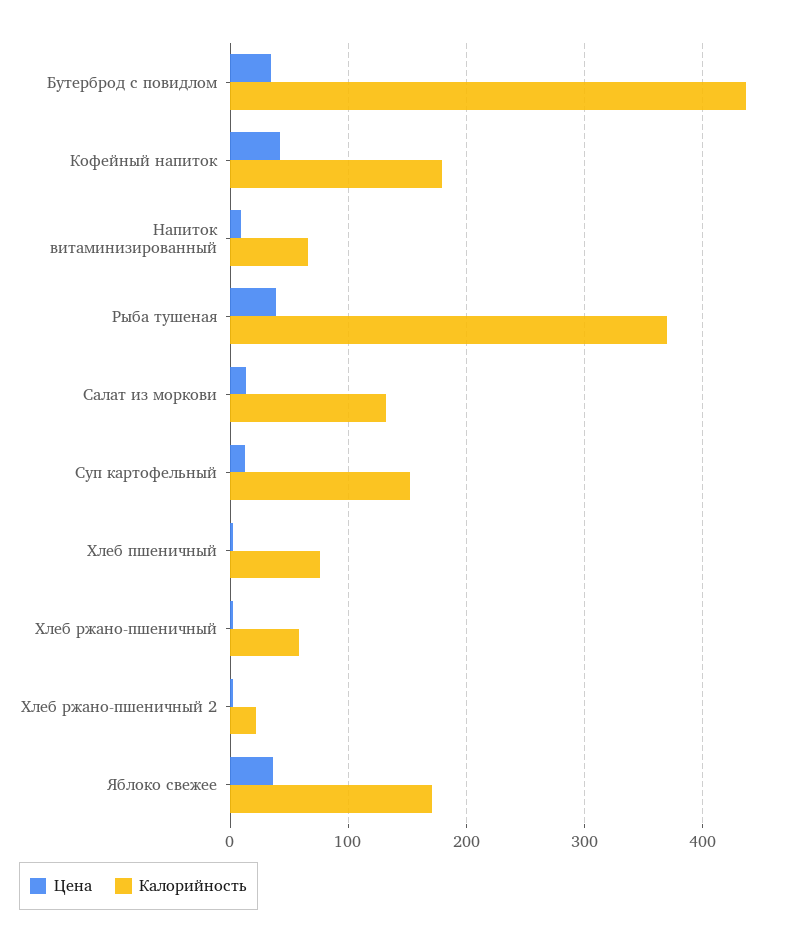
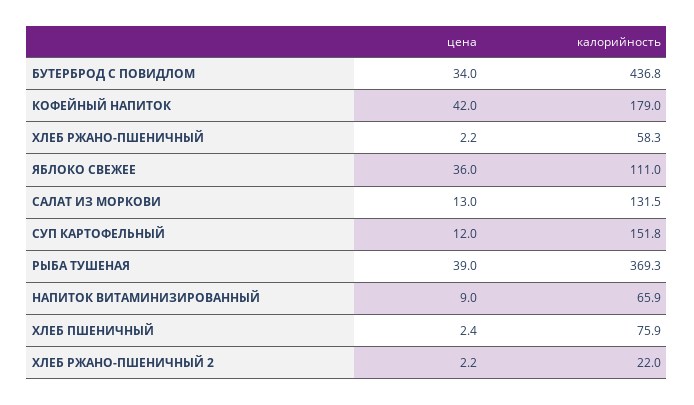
  {
    "Цена": {
      "Бутерброд с повидлом": 34,
      "Кофейный напиток": 42,
      "Напиток витаминизированный": 9,
      "Рыба тушеная": 39,
      "Салат из моркови": 13,
      "Суп картофельный": 12,
      "Хлеб пшеничный": 2.4,
      "Хлеб ржано-пшеничный": 2.2,
      "Хлеб ржано-пшеничный 2": 2.2,
      "Яблоко свежее": 36
    },
    "Калорийность": {
      "Бутерброд с повидлом": 436.8,
      "Кофейный напиток": 179,
      "Напиток витаминизированный": 65.9,
      "Рыба тушеная": 369.3,
      "Салат из моркови": 131.5,
      "Суп картофельный": 151.8,
      "Хлеб пшеничный": 75.9,
      "Хлеб ржано-пшеничный": 58.3,
      "Хлеб ржано-пшеничный 2": 22,
-     "Яблоко свежее": 170
+     "Яблоко свежее": 111
    }
  }

